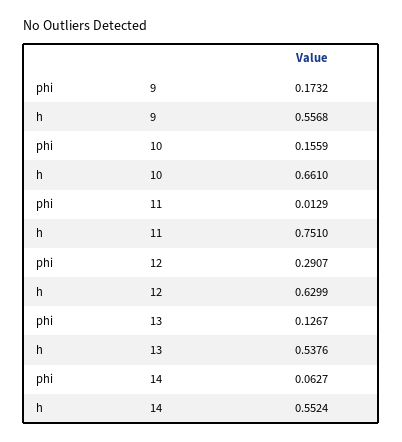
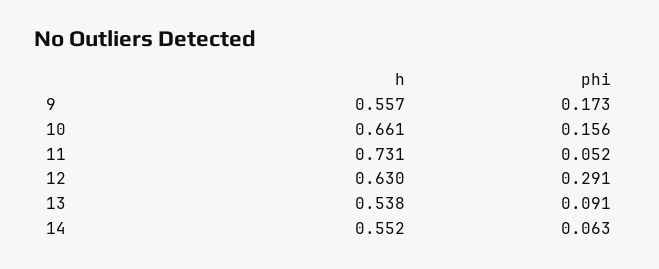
  {
    "phi": {
      "9": 0.1732,
      "10": 0.1559,
-     "11": 0.0129,
+     "11": 0.052,
      "12": 0.2907,
-     "13": 0.1267,
+     "13": 0.091,
      "14": 0.0627
    },
    "h": {
      "9": 0.5568,
      "10": 0.661,
-     "11": 0.751,
+     "11": 0.731,
      "12": 0.6299,
      "13": 0.5376,
      "14": 0.5524
    }
  }

